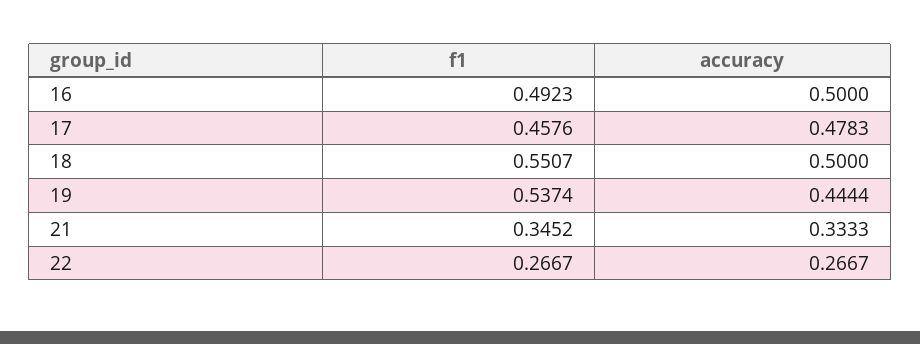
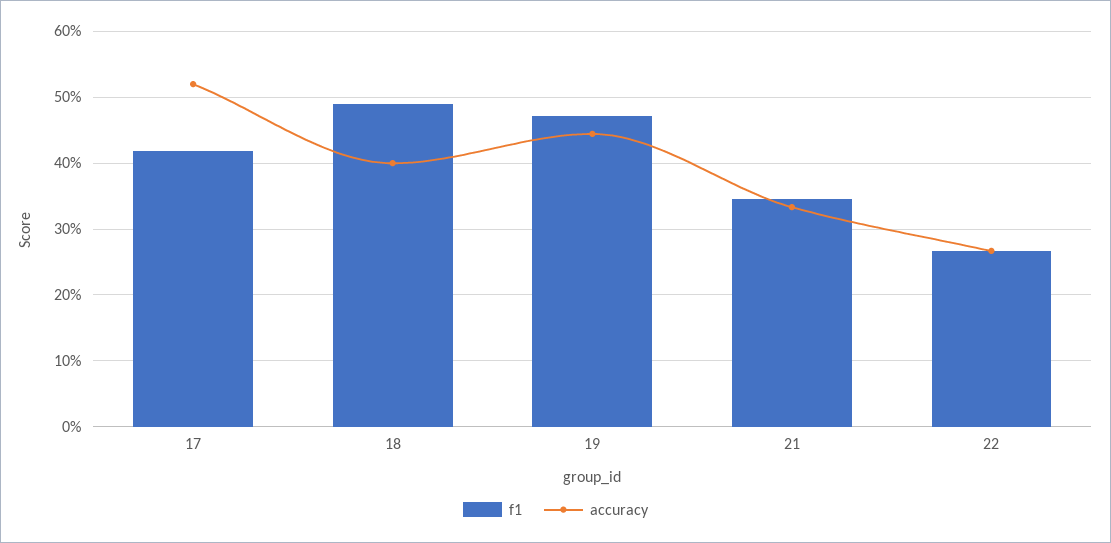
  {
    "f1": {
-     "16": 0.4923,
-     "17": 0.4576,
+     "17": 0.42,
-     "18": 0.5507,
+     "18": 0.49,
-     "19": 0.5374,
+     "19": 0.47,
      "21": 0.3452,
      "22": 0.2667
    },
    "accuracy": {
-     "16": 0.5,
-     "17": 0.4783,
+     "17": 0.52,
-     "18": 0.5,
+     "18": 0.4,
      "19": 0.4444,
      "21": 0.3333,
      "22": 0.2667
    }
  }

